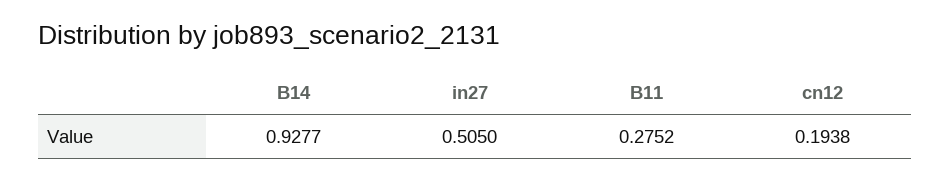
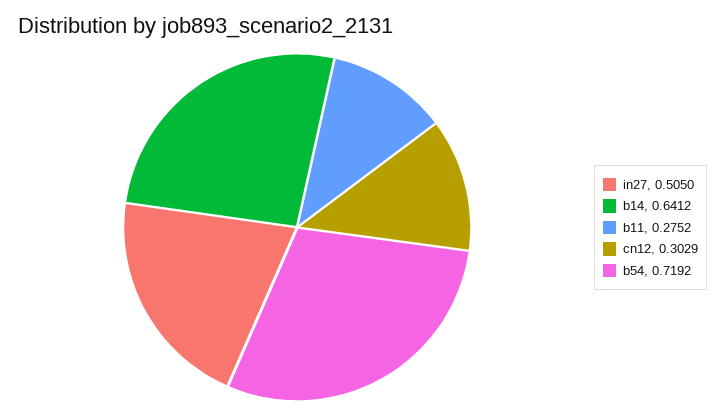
  {
-   "B14": 0.9277,
+   "B14": 0.6412,
    "in27": 0.505,
    "B11": 0.2752,
-   "cn12": 0.1938
+   "cn12": 0.3029,
+   "b54": 0.7192
  }

